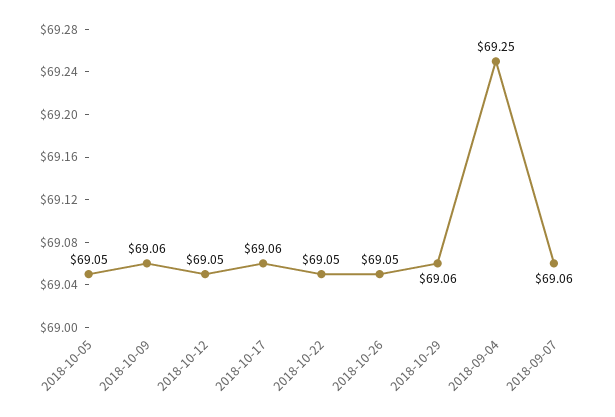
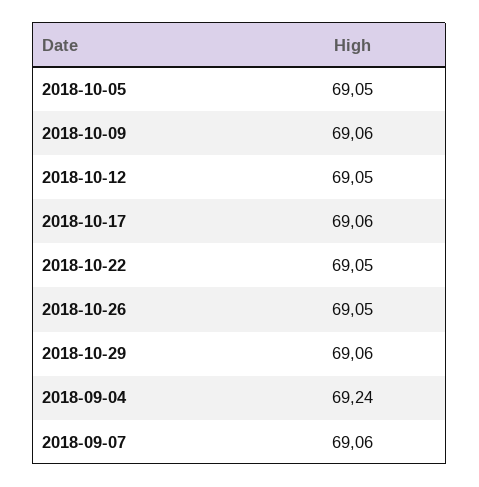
  {
    "2018-10-05": 69.05,
    "2018-10-09": 69.06,
    "2018-10-12": 69.05,
    "2018-10-17": 69.06,
    "2018-10-22": 69.05,
    "2018-10-26": 69.05,
    "2018-10-29": 69.06,
-   "2018-09-04": 69.25,
+   "2018-09-04": 69.24,
    "2018-09-07": 69.06
  }

